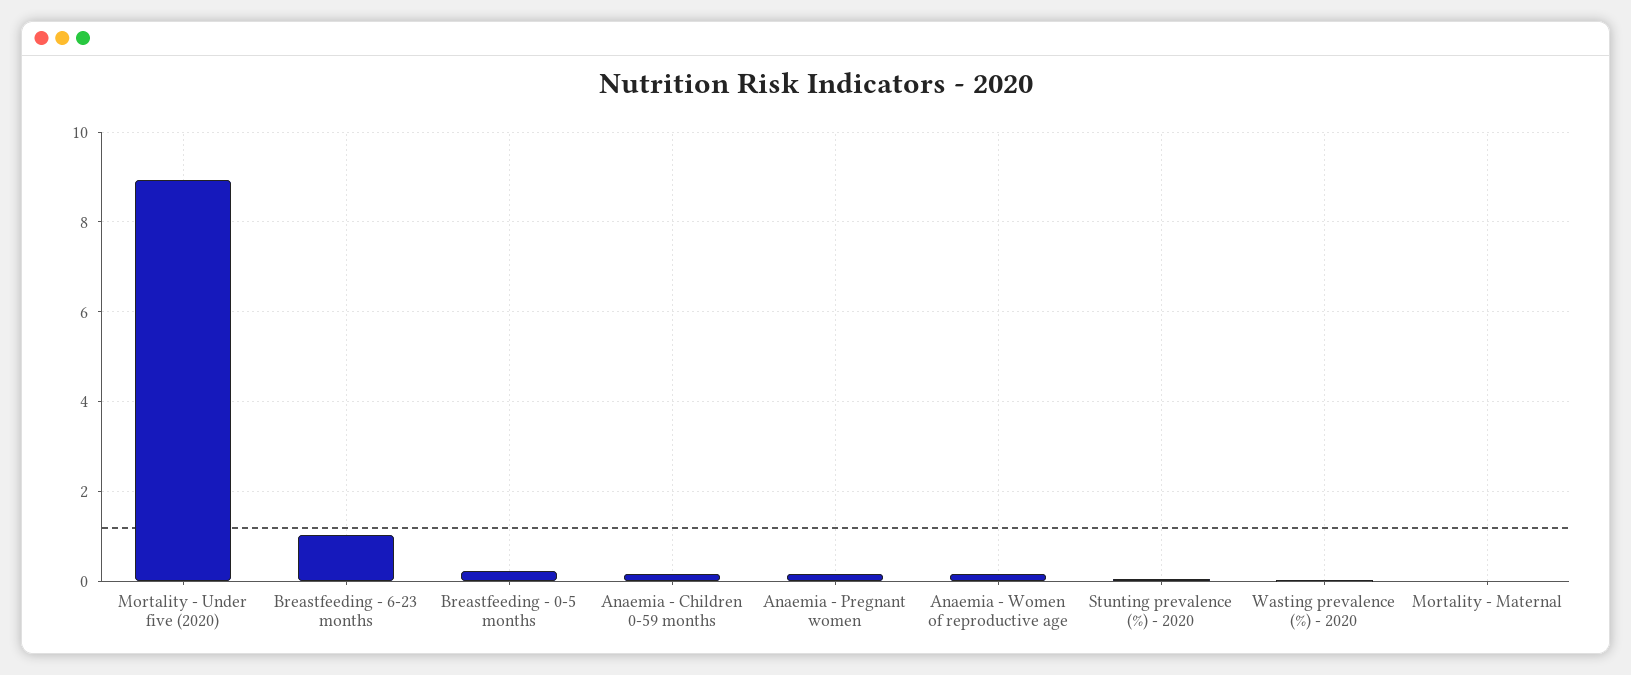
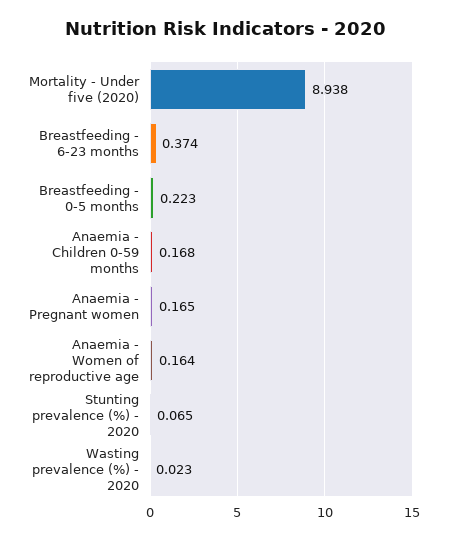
  {
    "Mortality - Under five (2020)": 8.938,
-   "Breastfeeding - 6-23 months": 1,
+   "Breastfeeding - 6-23 months": 0.374,
    "Breastfeeding - 0-5 months": 0.223,
    "Anaemia - Children 0-59 months": 0.168,
    "Anaemia - Pregnant women": 0.165,
    "Anaemia - Women of reproductive age": 0.164,
    "Stunting prevalence (%) - 2020": 0.065,
-   "Wasting prevalence (%) - 2020": 0.023,
+   "Wasting prevalence (%) - 2020": 0.023
-   "Mortality - Maternal": 0
  }

